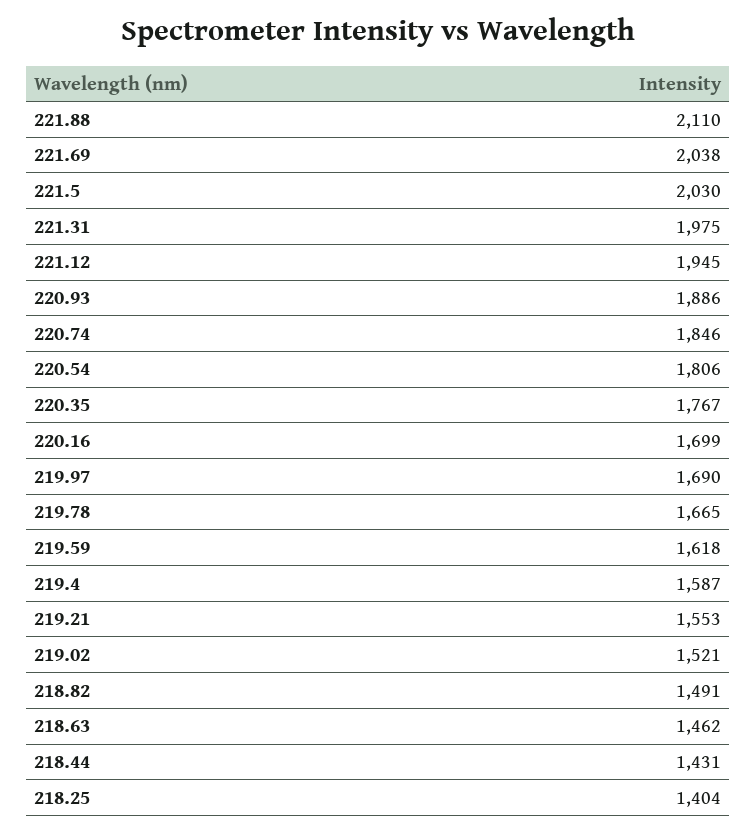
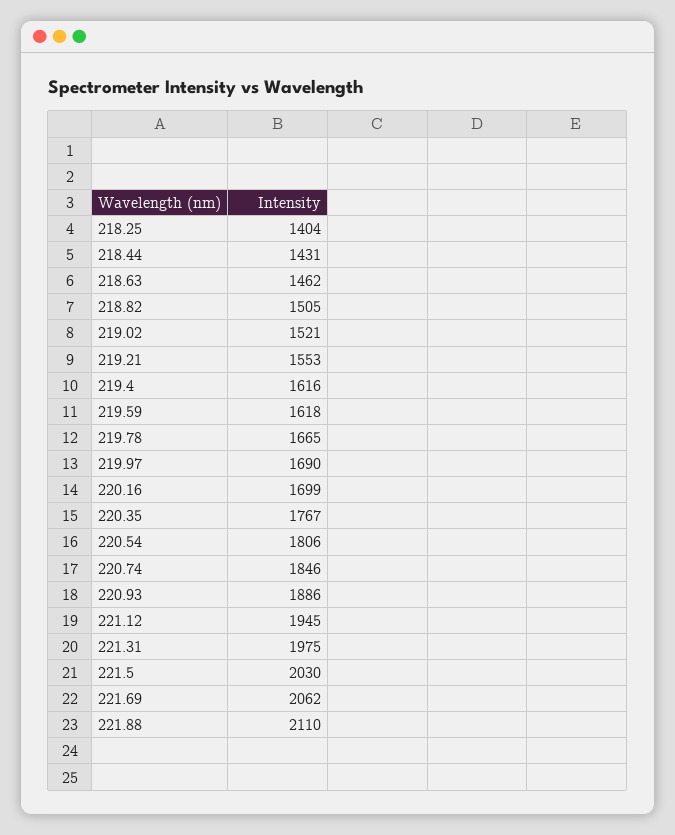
  {
    "221.88": 2110,
-   "221.69": 2038,
+   "221.69": 2062,
    "221.5": 2030,
    "221.31": 1975,
    "221.12": 1945,
    "220.93": 1886,
    "220.74": 1846,
    "220.54": 1806,
    "220.35": 1767,
    "220.16": 1699,
    "219.97": 1690,
    "219.78": 1665,
    "219.59": 1618,
-   "219.4": 1587,
+   "219.4": 1616,
    "219.21": 1553,
    "219.02": 1521,
-   "218.82": 1491,
+   "218.82": 1505,
    "218.63": 1462,
    "218.44": 1431,
    "218.25": 1404
  }

